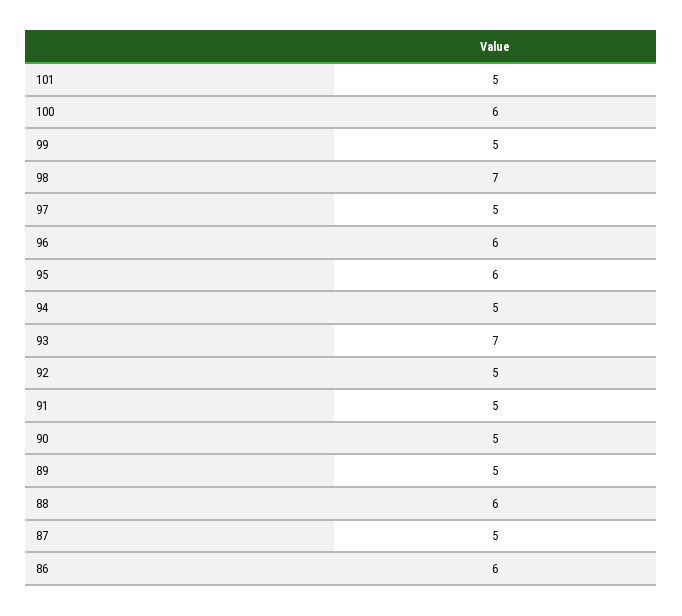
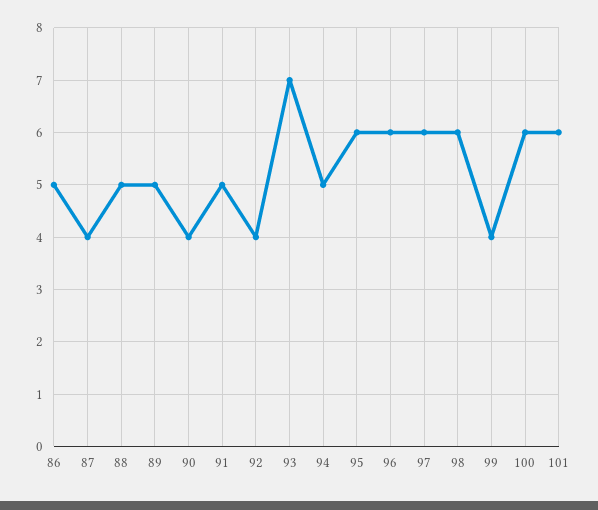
  {
-   "101": 5,
+   "101": 6,
    "100": 6,
-   "99": 5,
+   "99": 4,
-   "98": 7,
+   "98": 6,
-   "97": 5,
+   "97": 6,
    "96": 6,
    "95": 6,
    "94": 5,
    "93": 7,
-   "92": 5,
+   "92": 4,
    "91": 5,
-   "90": 5,
+   "90": 4,
    "89": 5,
-   "88": 6,
+   "88": 5,
-   "87": 5,
+   "87": 4,
-   "86": 6
+   "86": 5
  }

